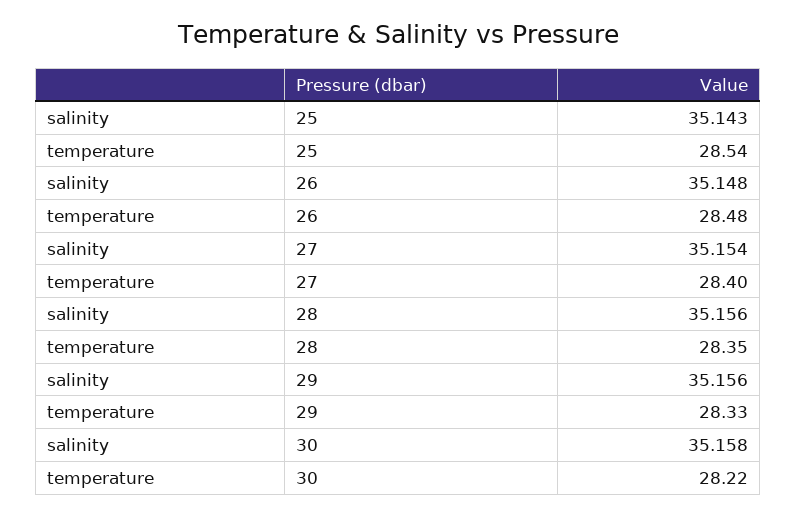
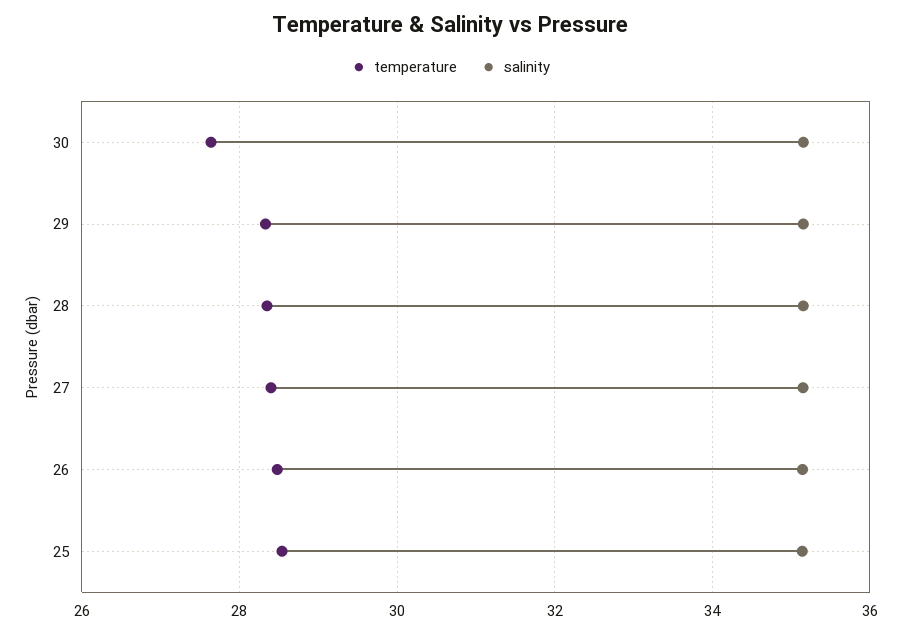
  {
    "salinity": {
      "25": 35.143,
      "26": 35.148,
      "27": 35.154,
      "28": 35.156,
      "29": 35.156,
      "30": 35.158
    },
    "temperature": {
      "25": 28.54,
      "26": 28.48,
      "27": 28.4,
      "28": 28.35,
      "29": 28.33,
-     "30": 28.22
+     "30": 27.6
    }
  }

